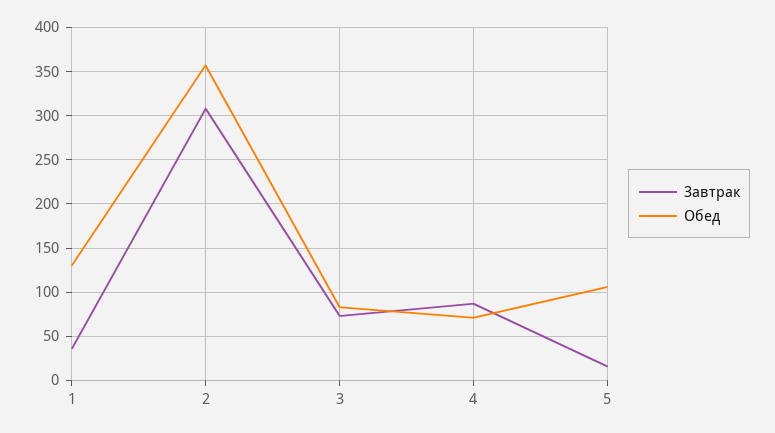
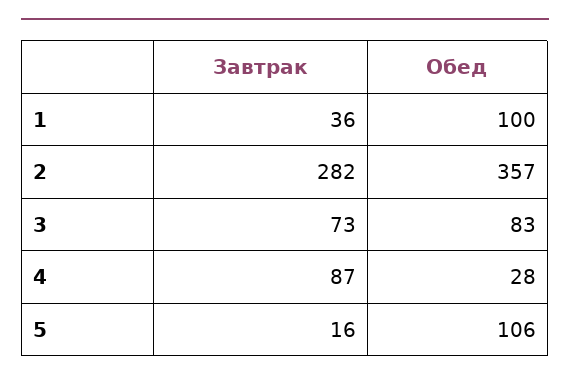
  {
    "Завтрак": {
      "1": 36,
-     "2": 310,
+     "2": 282,
      "3": 73,
      "4": 87,
      "5": 16
    },
    "Обед": {
-     "1": 130,
+     "1": 100,
      "2": 357,
      "3": 83,
-     "4": 70,
+     "4": 28,
      "5": 106
    }
  }

